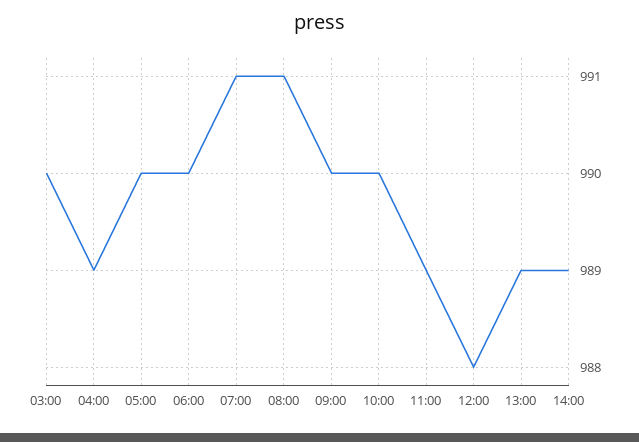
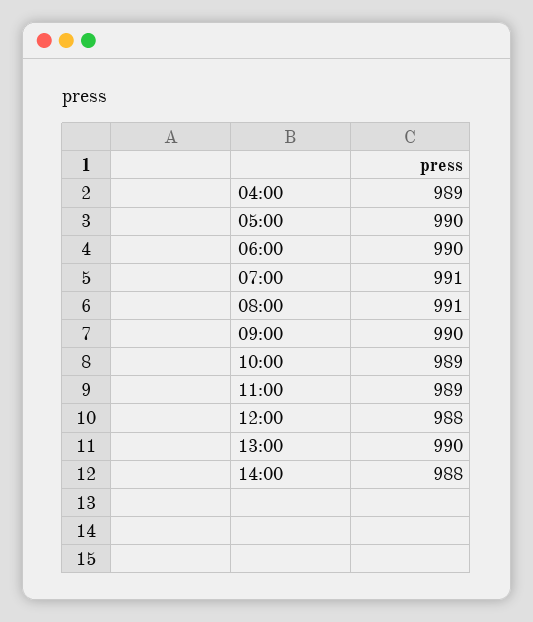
  {
-   "03:00": 990,
    "04:00": 989,
    "05:00": 990,
    "06:00": 990,
    "07:00": 991,
    "08:00": 991,
    "09:00": 990,
-   "10:00": 990,
+   "10:00": 989,
    "11:00": 989,
    "12:00": 988,
-   "13:00": 989,
+   "13:00": 990,
-   "14:00": 989
+   "14:00": 988
  }

